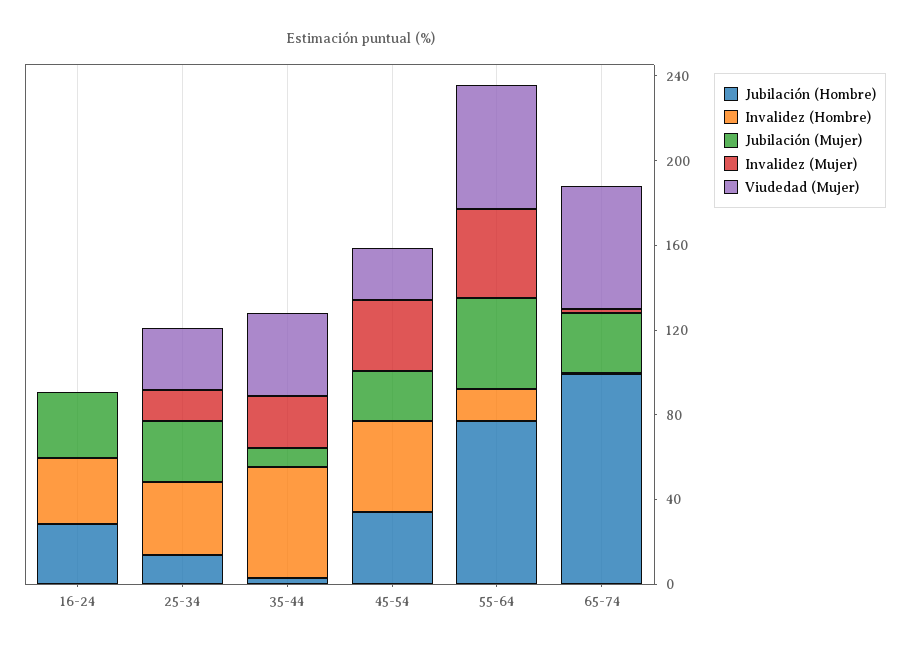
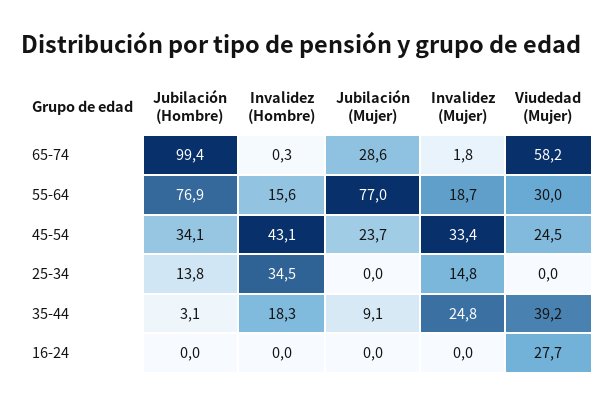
  {
    "Jubilación (Hombre)": {
-     "16-24": 30,
+     "16-24": 0,
      "25-34": 13.8,
      "35-44": 3.1,
      "45-54": 34.1,
      "55-64": 76.9,
      "65-74": 99.4
    },
    "Invalidez (Hombre)": {
-     "16-24": 30,
+     "16-24": 0,
      "25-34": 34.5,
-     "35-44": 50,
+     "35-44": 18.3,
      "45-54": 43.1,
      "55-64": 15.6,
      "65-74": 0.3
    },
    "Jubilación (Mujer)": {
-     "16-24": 30,
+     "16-24": 0,
-     "25-34": 30,
+     "25-34": 0,
      "35-44": 9.1,
      "45-54": 23.7,
-     "55-64": 40,
+     "55-64": 77,
      "65-74": 28.6
    },
    "Invalidez (Mujer)": {
      "16-24": 0,
      "25-34": 14.8,
      "35-44": 24.8,
      "45-54": 33.4,
-     "55-64": 40,
+     "55-64": 18.7,
      "65-74": 1.8
    },
    "Viudedad (Mujer)": {
-     "16-24": 0,
+     "16-24": 27.7,
-     "25-34": 30,
+     "25-34": 0,
      "35-44": 39.2,
      "45-54": 24.5,
-     "55-64": 60,
+     "55-64": 30,
      "65-74": 58.2
    }
  }

